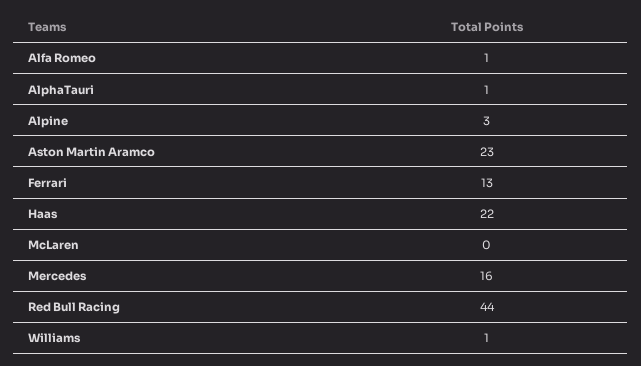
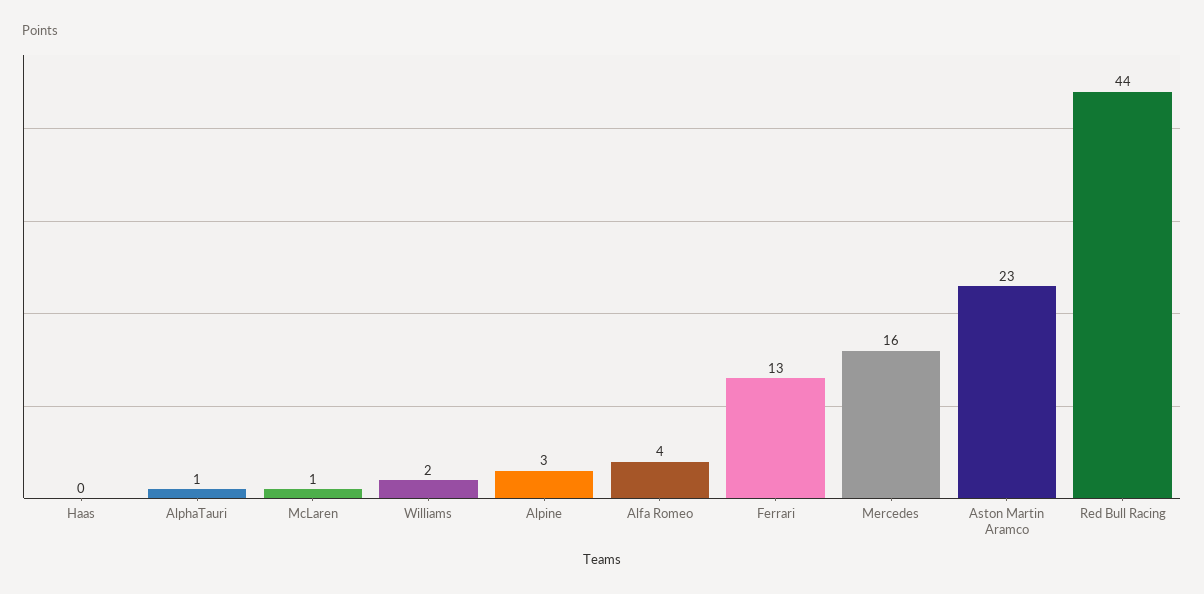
  {
-   "Alfa Romeo": 1,
+   "Alfa Romeo": 4,
    "AlphaTauri": 1,
    "Alpine": 3,
    "Aston Martin Aramco": 23,
    "Ferrari": 13,
-   "Haas": 22,
+   "Haas": 0,
-   "McLaren": 0,
+   "McLaren": 1,
    "Mercedes": 16,
    "Red Bull Racing": 44,
-   "Williams": 1
+   "Williams": 2
  }

